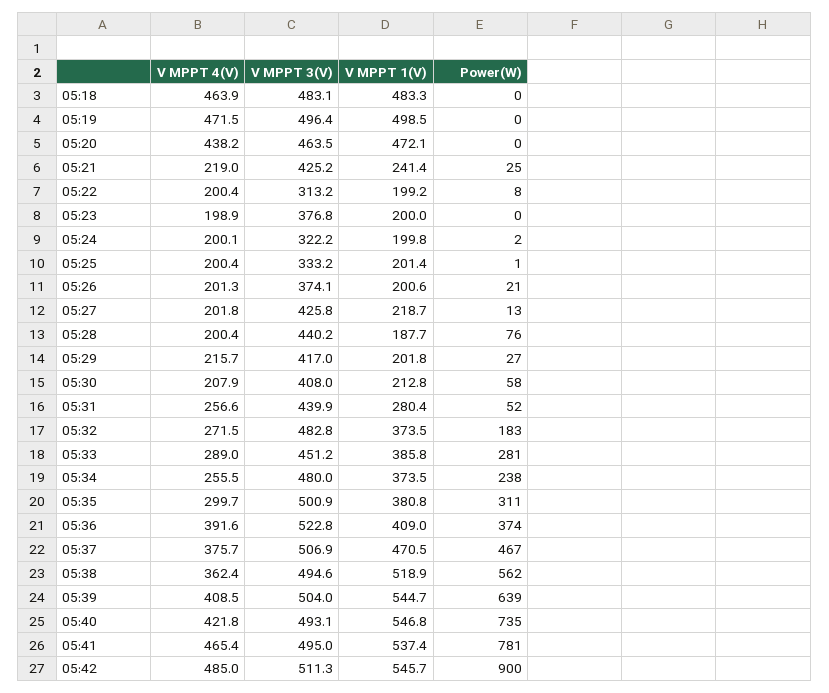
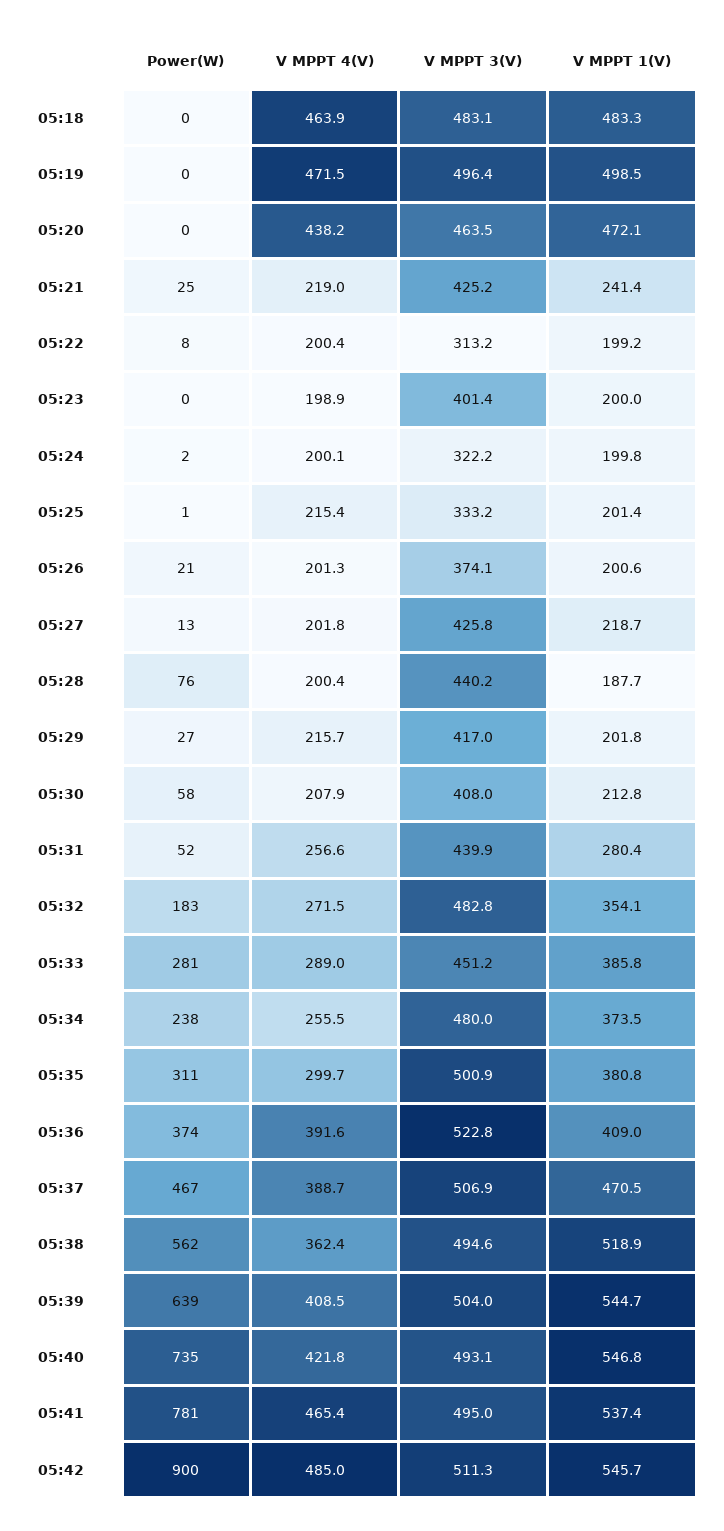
  {
    "V MPPT 4(V)": {
      "05:18": 463.9,
      "05:19": 471.5,
      "05:20": 438.2,
      "05:21": 219,
      "05:22": 200.4,
      "05:23": 198.9,
      "05:24": 200.1,
-     "05:25": 200.4,
+     "05:25": 215.4,
      "05:26": 201.3,
      "05:27": 201.8,
      "05:28": 200.4,
      "05:29": 215.7,
      "05:30": 207.9,
      "05:31": 256.6,
      "05:32": 271.5,
      "05:33": 289,
      "05:34": 255.5,
      "05:35": 299.7,
      "05:36": 391.6,
-     "05:37": 375.7,
+     "05:37": 388.7,
      "05:38": 362.4,
      "05:39": 408.5,
      "05:40": 421.8,
      "05:41": 465.4,
      "05:42": 485
    },
    "V MPPT 3(V)": {
      "05:18": 483.1,
      "05:19": 496.4,
      "05:20": 463.5,
      "05:21": 425.2,
      "05:22": 313.2,
-     "05:23": 376.8,
+     "05:23": 401.4,
      "05:24": 322.2,
      "05:25": 333.2,
      "05:26": 374.1,
      "05:27": 425.8,
      "05:28": 440.2,
      "05:29": 417,
      "05:30": 408,
      "05:31": 439.9,
      "05:32": 482.8,
      "05:33": 451.2,
      "05:34": 480,
      "05:35": 500.9,
      "05:36": 522.8,
      "05:37": 506.9,
      "05:38": 494.6,
      "05:39": 504,
      "05:40": 493.1,
      "05:41": 495,
      "05:42": 511.3
    },
    "V MPPT 1(V)": {
      "05:18": 483.3,
      "05:19": 498.5,
      "05:20": 472.1,
      "05:21": 241.4,
      "05:22": 199.2,
      "05:23": 200,
      "05:24": 199.8,
      "05:25": 201.4,
      "05:26": 200.6,
      "05:27": 218.7,
      "05:28": 187.7,
      "05:29": 201.8,
      "05:30": 212.8,
      "05:31": 280.4,
-     "05:32": 373.5,
+     "05:32": 354.1,
      "05:33": 385.8,
      "05:34": 373.5,
      "05:35": 380.8,
      "05:36": 409,
      "05:37": 470.5,
      "05:38": 518.9,
      "05:39": 544.7,
      "05:40": 546.8,
      "05:41": 537.4,
      "05:42": 545.7
    },
    "Power(W)": {
      "05:18": 0,
      "05:19": 0,
      "05:20": 0,
      "05:21": 25,
      "05:22": 8,
      "05:23": 0,
      "05:24": 2,
      "05:25": 1,
      "05:26": 21,
      "05:27": 13,
      "05:28": 76,
      "05:29": 27,
      "05:30": 58,
      "05:31": 52,
      "05:32": 183,
      "05:33": 281,
      "05:34": 238,
      "05:35": 311,
      "05:36": 374,
      "05:37": 467,
      "05:38": 562,
      "05:39": 639,
      "05:40": 735,
      "05:41": 781,
      "05:42": 900
    }
  }

